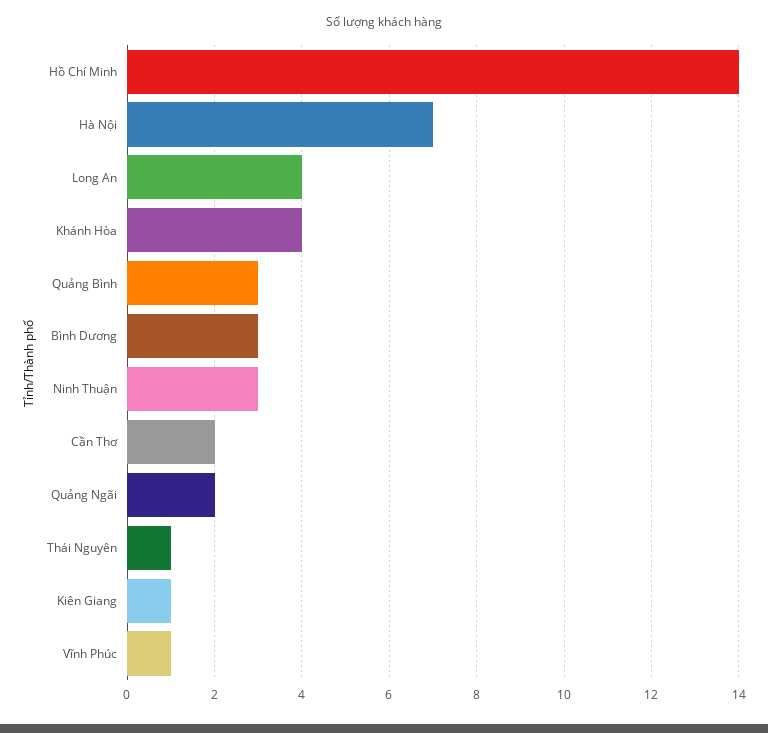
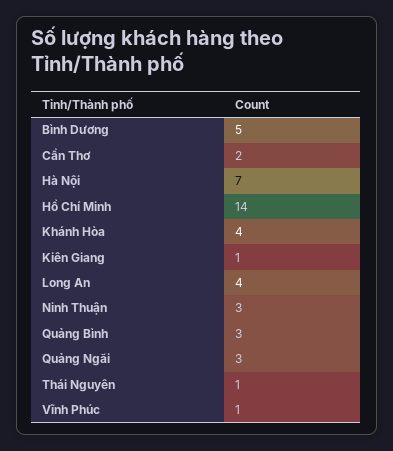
  {
    "Hồ Chí Minh": 14,
    "Hà Nội": 7,
    "Long An": 4,
    "Khánh Hòa": 4,
    "Quảng Bình": 3,
-   "Bình Dương": 3,
+   "Bình Dương": 5,
    "Ninh Thuận": 3,
    "Cần Thơ": 2,
-   "Quảng Ngãi": 2,
+   "Quảng Ngãi": 3,
    "Thái Nguyên": 1,
    "Kiên Giang": 1,
    "Vĩnh Phúc": 1
  }

